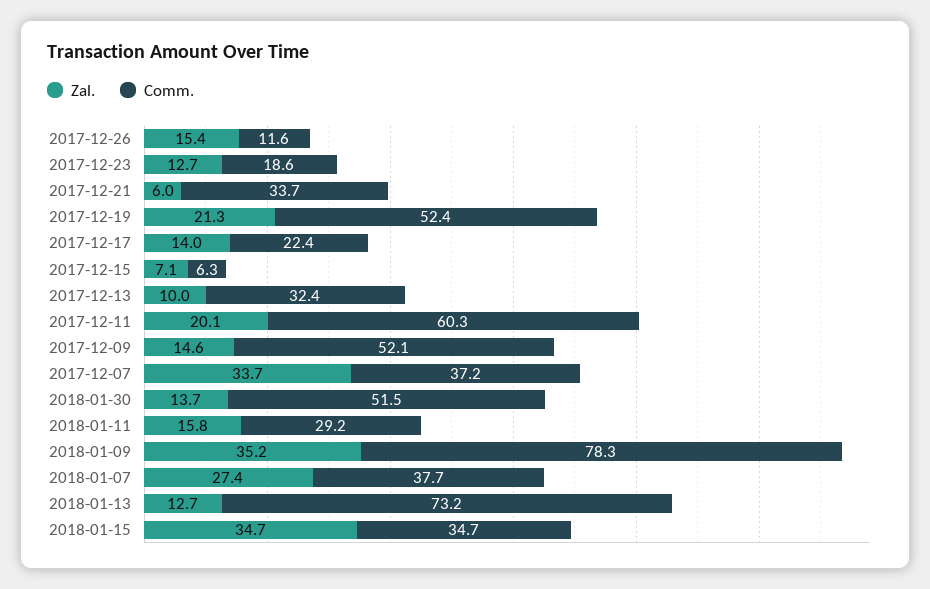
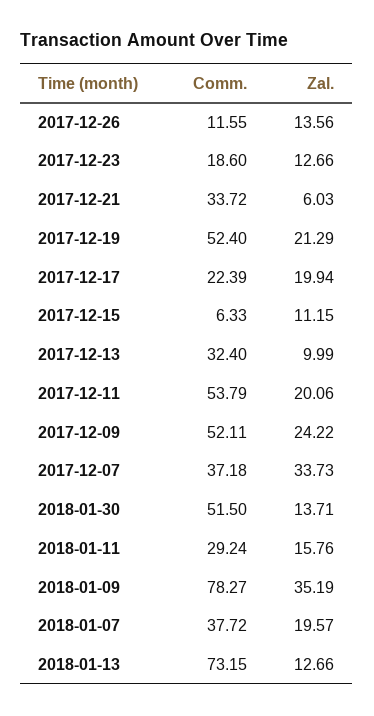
  {
    "Zal.": {
-     "2017-12-26": 15.4,
+     "2017-12-26": 13.56,
      "2017-12-23": 12.66,
      "2017-12-21": 6.03,
      "2017-12-19": 21.29,
-     "2017-12-17": 14,
+     "2017-12-17": 19.94,
-     "2017-12-15": 7.1,
+     "2017-12-15": 11.15,
      "2017-12-13": 9.99,
      "2017-12-11": 20.06,
-     "2017-12-09": 14.6,
+     "2017-12-09": 24.22,
      "2017-12-07": 33.73,
      "2018-01-30": 13.71,
      "2018-01-11": 15.76,
      "2018-01-09": 35.19,
-     "2018-01-07": 27.4,
+     "2018-01-07": 19.57,
-     "2018-01-13": 12.66,
+     "2018-01-13": 12.66
-     "2018-01-15": 34.7
    },
    "Comm.": {
      "2017-12-26": 11.55,
      "2017-12-23": 18.6,
      "2017-12-21": 33.72,
      "2017-12-19": 52.4,
      "2017-12-17": 22.39,
      "2017-12-15": 6.33,
      "2017-12-13": 32.4,
-     "2017-12-11": 60.3,
+     "2017-12-11": 53.79,
      "2017-12-09": 52.11,
      "2017-12-07": 37.18,
      "2018-01-30": 51.5,
      "2018-01-11": 29.24,
      "2018-01-09": 78.27,
      "2018-01-07": 37.72,
-     "2018-01-13": 73.15,
+     "2018-01-13": 73.15
-     "2018-01-15": 34.7
    }
  }

